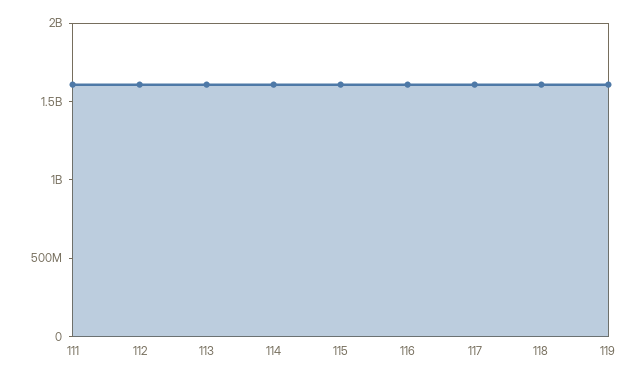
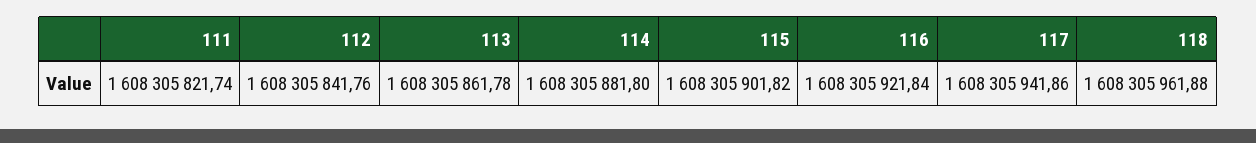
  {
    "111": 1608305821.74,
    "112": 1608305841.76,
    "113": 1608305861.78,
    "114": 1608305881.8,
    "115": 1608305901.82,
    "116": 1608305921.84,
    "117": 1608305941.86,
-   "118": 1608305961.88,
+   "118": 1608305961.88
-   "119": 1600000000
  }

